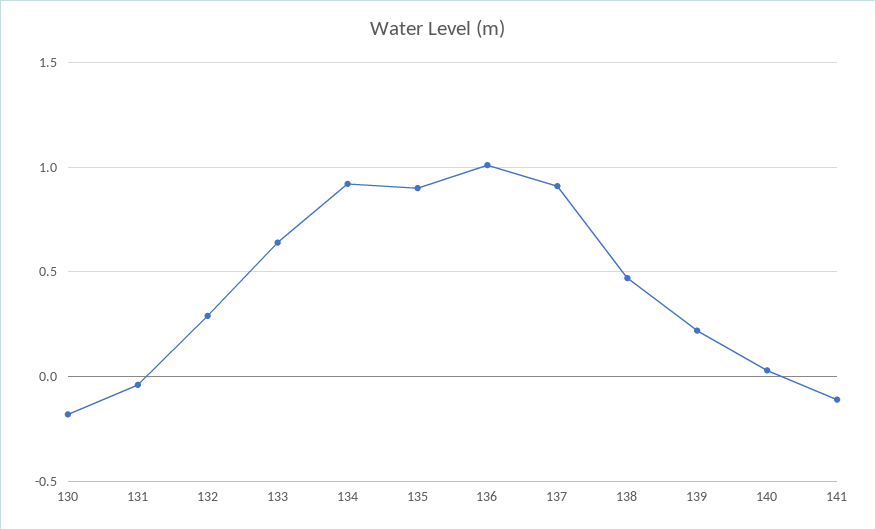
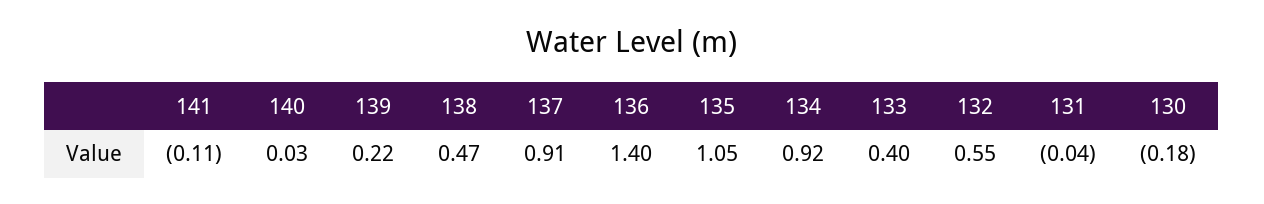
  {
    "130": -0.18,
    "131": -0.04,
-   "132": 0.3,
+   "132": 0.55,
-   "133": 0.65,
+   "133": 0.4,
    "134": 0.92,
-   "135": 0.9,
+   "135": 1.05,
-   "136": 1,
+   "136": 1.4,
    "137": 0.91,
    "138": 0.47,
    "139": 0.22,
    "140": 0.03,
    "141": -0.11
  }

